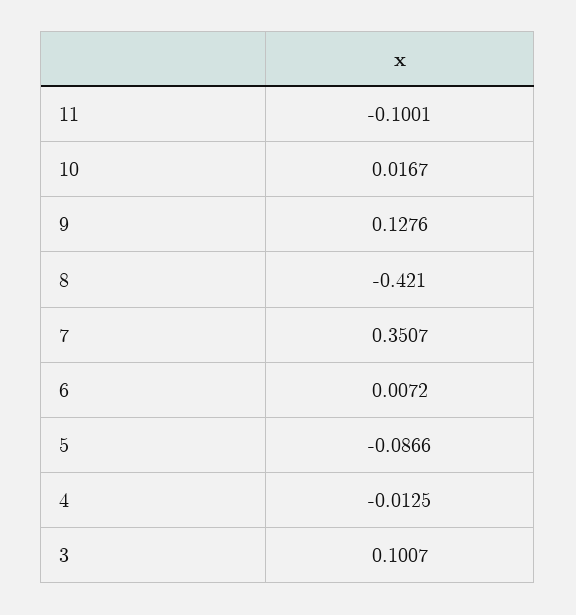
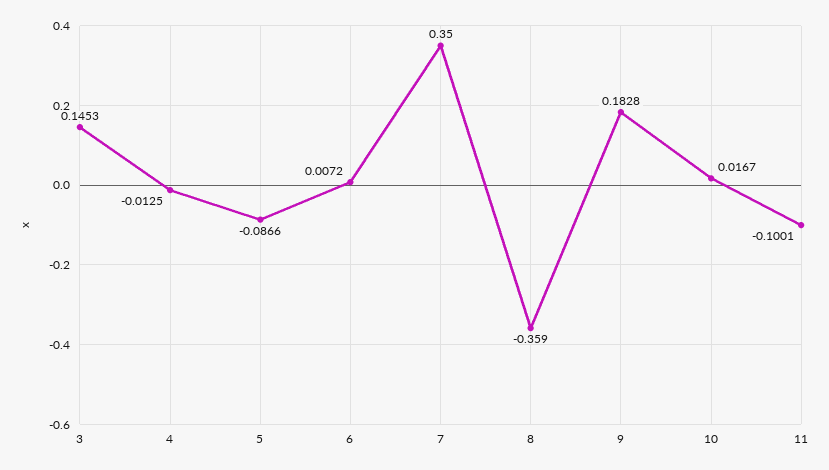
  {
    "11": -0.1001,
    "10": 0.0167,
-   "9": 0.1276,
+   "9": 0.1828,
-   "8": -0.421,
+   "8": -0.359,
-   "7": 0.3507,
+   "7": 0.35,
    "6": 0.0072,
    "5": -0.0866,
    "4": -0.0125,
-   "3": 0.1007
+   "3": 0.1453
  }

